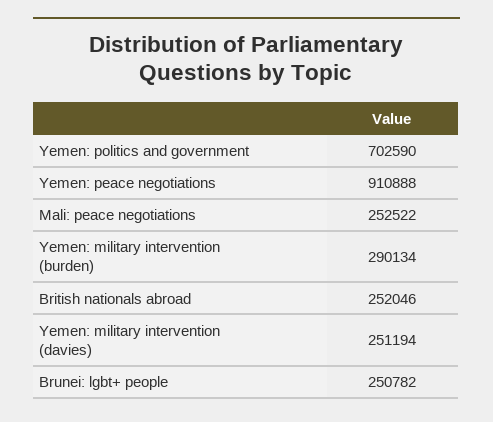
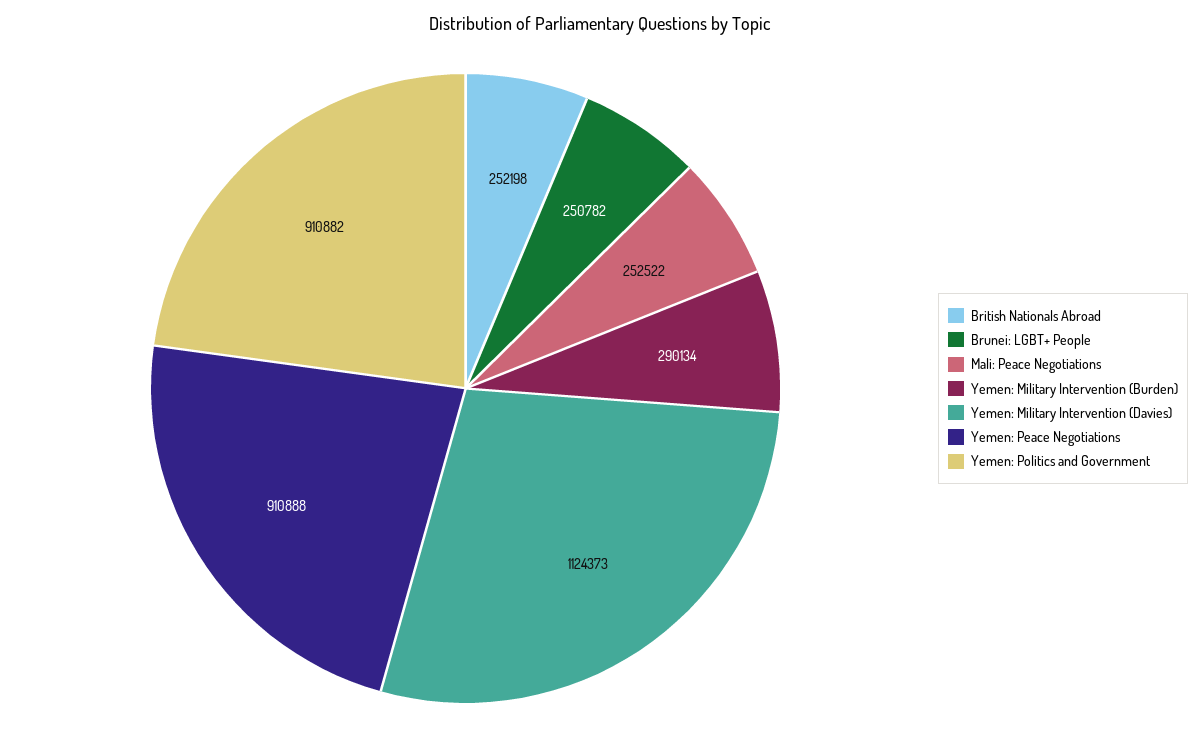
  {
-   "Yemen: politics and government": 702590,
+   "Yemen: politics and government": 910882,
    "Yemen: peace negotiations": 910888,
    "Mali: peace negotiations": 252522,
    "Yemen: military intervention (burden)": 290134,
-   "British nationals abroad": 252046,
+   "British nationals abroad": 252198,
-   "Yemen: military intervention (davies)": 251194,
+   "Yemen: military intervention (davies)": 1124373,
    "Brunei: lgbt+ people": 250782
  }

